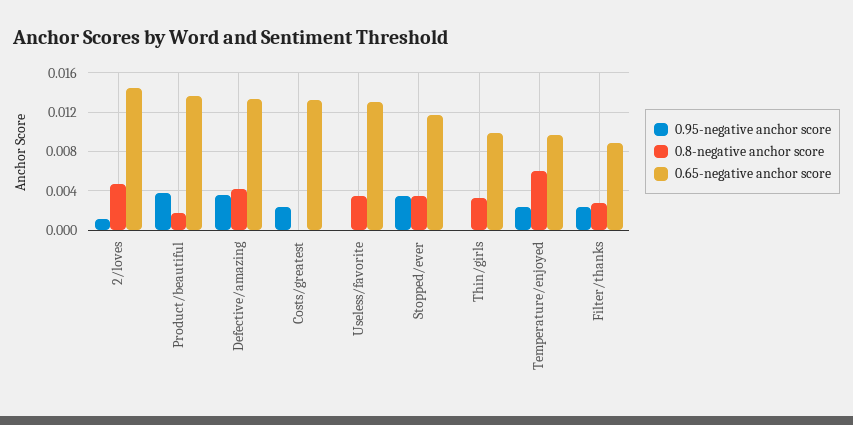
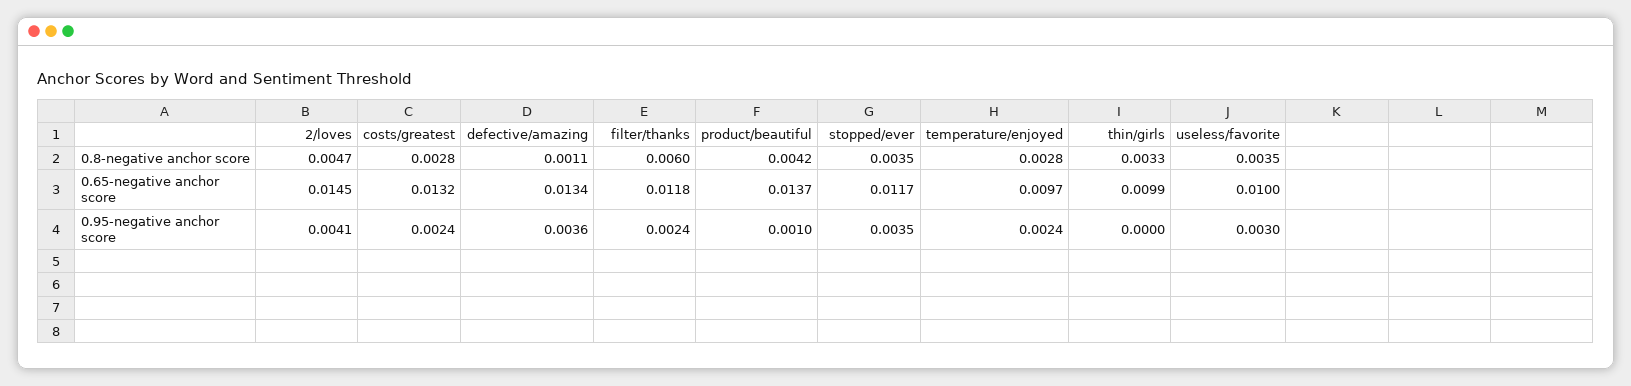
  {
    "0.95-negative anchor score": {
-     "2/loves": 0.001,
+     "2/loves": 0.0041,
-     "Product/beautiful": 0.004,
+     "Product/beautiful": 0.001,
      "Defective/amazing": 0.0036,
      "Costs/greatest": 0.0024,
-     "Useless/favorite": 0,
+     "Useless/favorite": 0.003,
      "Stopped/ever": 0.0035,
      "Thin/girls": 0,
      "Temperature/enjoyed": 0.0024,
      "Filter/thanks": 0.0024
    },
    "0.8-negative anchor score": {
      "2/loves": 0.0047,
-     "Product/beautiful": 0.002,
+     "Product/beautiful": 0.0042,
-     "Defective/amazing": 0.004,
+     "Defective/amazing": 0.0011,
-     "Costs/greatest": 0,
+     "Costs/greatest": 0.0028,
      "Useless/favorite": 0.0035,
      "Stopped/ever": 0.0035,
      "Thin/girls": 0.0033,
-     "Temperature/enjoyed": 0.006,
+     "Temperature/enjoyed": 0.0028,
-     "Filter/thanks": 0.003
+     "Filter/thanks": 0.006
    },
    "0.65-negative anchor score": {
      "2/loves": 0.0145,
      "Product/beautiful": 0.0137,
      "Defective/amazing": 0.0134,
      "Costs/greatest": 0.0132,
-     "Useless/favorite": 0.013,
+     "Useless/favorite": 0.01,
      "Stopped/ever": 0.0117,
      "Thin/girls": 0.0099,
      "Temperature/enjoyed": 0.0097,
-     "Filter/thanks": 0.009
+     "Filter/thanks": 0.0118
    }
  }

